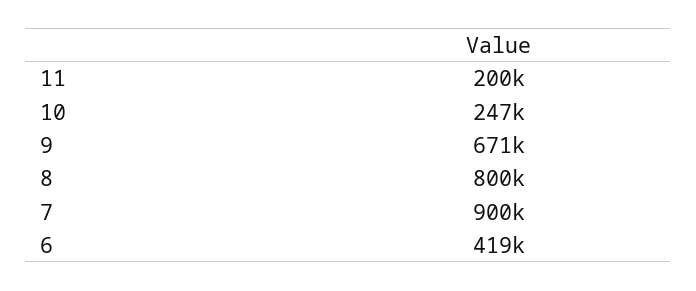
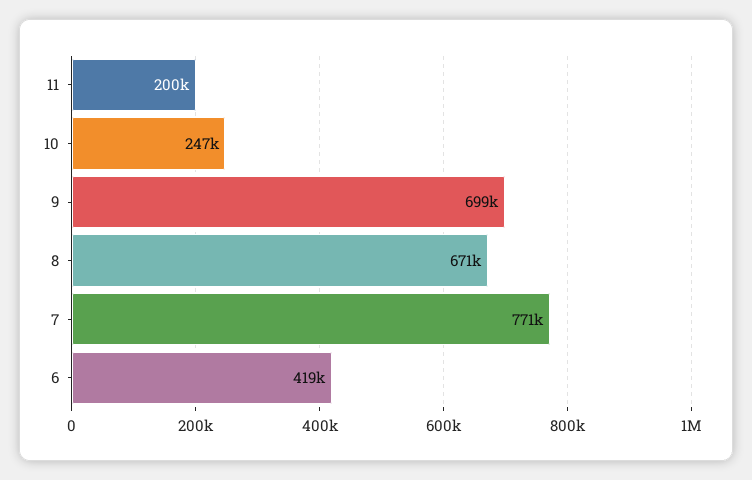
  {
    "11": 200000,
    "10": 247000,
-   "9": 671000,
+   "9": 699000,
-   "8": 800000,
+   "8": 671000,
-   "7": 900000,
+   "7": 771000,
    "6": 419000
  }

